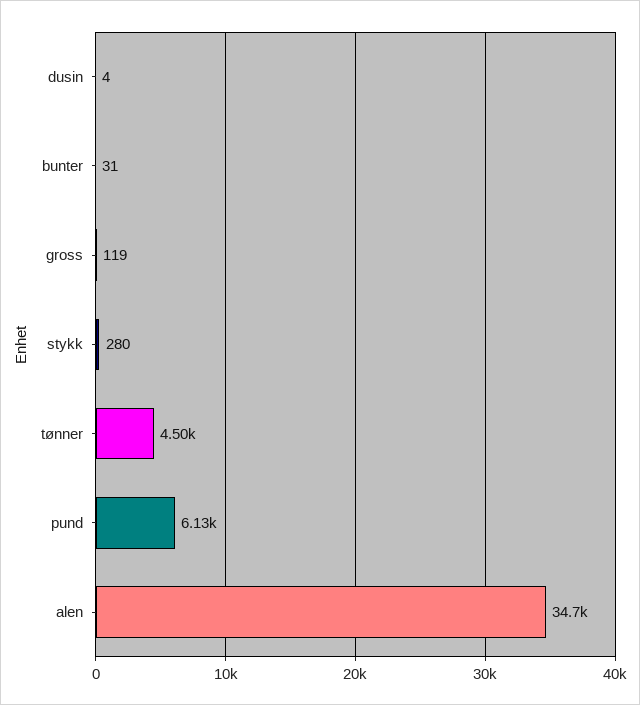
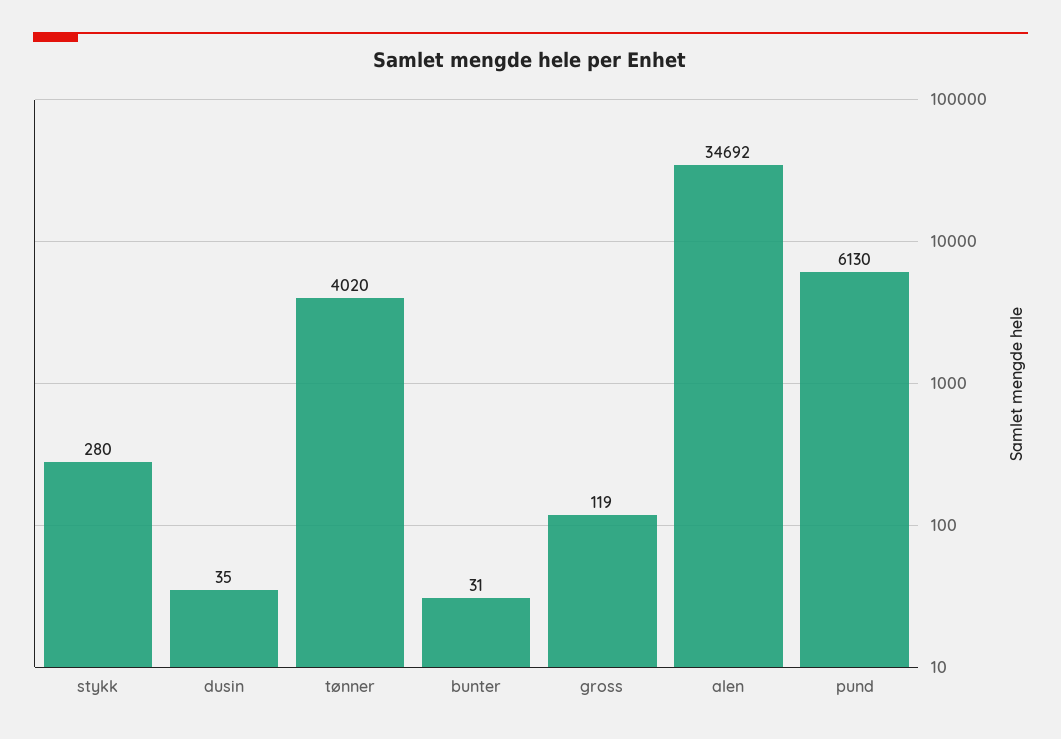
  {
-   "dusin": 4,
+   "dusin": 35,
    "bunter": 31,
    "gross": 119,
    "stykk": 280,
-   "tønner": 4500,
+   "tønner": 4020,
    "pund": 6130,
    "alen": 34692
  }

